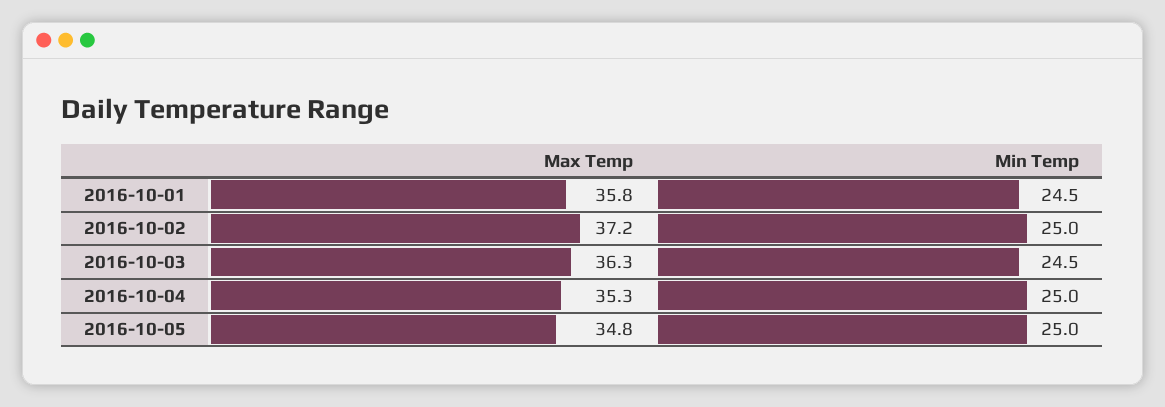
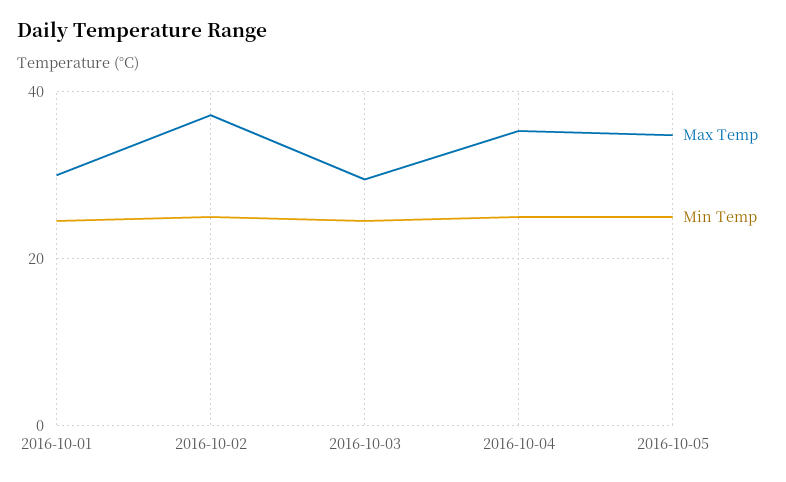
  {
    "Max Temp": {
-     "2016-10-01": 35.8,
+     "2016-10-01": 30,
      "2016-10-02": 37.2,
-     "2016-10-03": 36.3,
+     "2016-10-03": 30,
      "2016-10-04": 35.3,
      "2016-10-05": 34.8
    },
    "Min Temp": {
      "2016-10-01": 24.5,
      "2016-10-02": 25,
      "2016-10-03": 24.5,
      "2016-10-04": 25,
      "2016-10-05": 25
    }
  }

